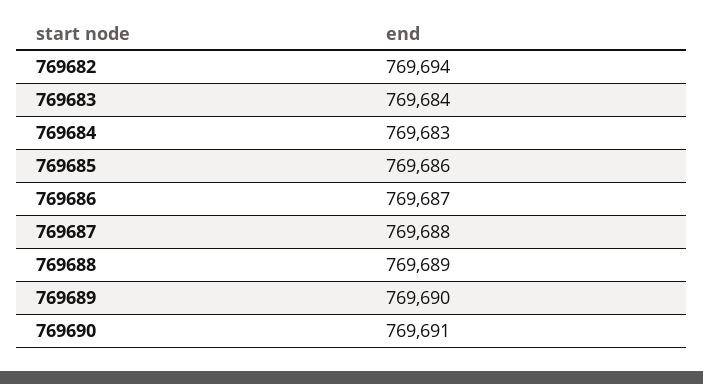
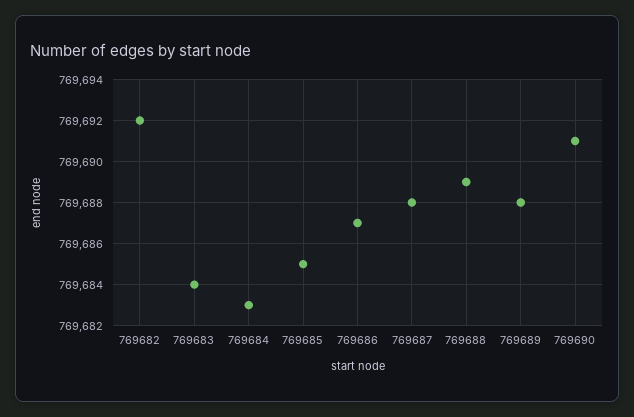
  {
-   "769682": 769694,
+   "769682": 769692,
    "769683": 769684,
    "769684": 769683,
-   "769685": 769686,
+   "769685": 769685,
    "769686": 769687,
    "769687": 769688,
    "769688": 769689,
-   "769689": 769690,
+   "769689": 769688,
    "769690": 769691
  }

